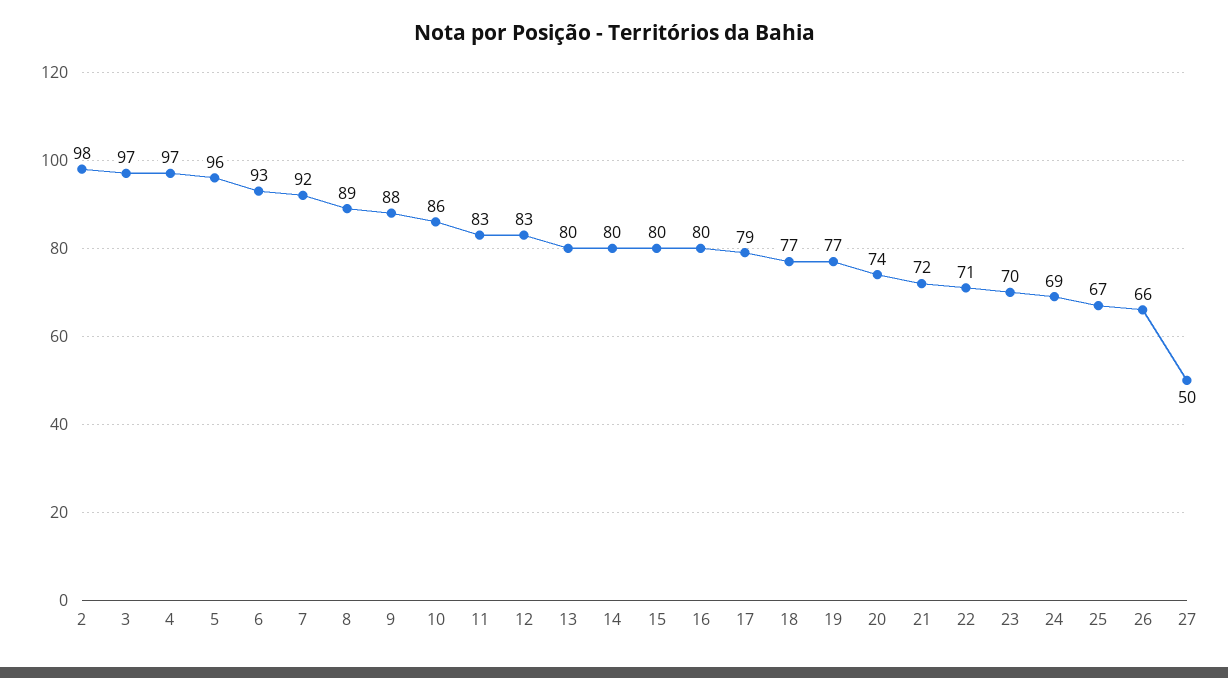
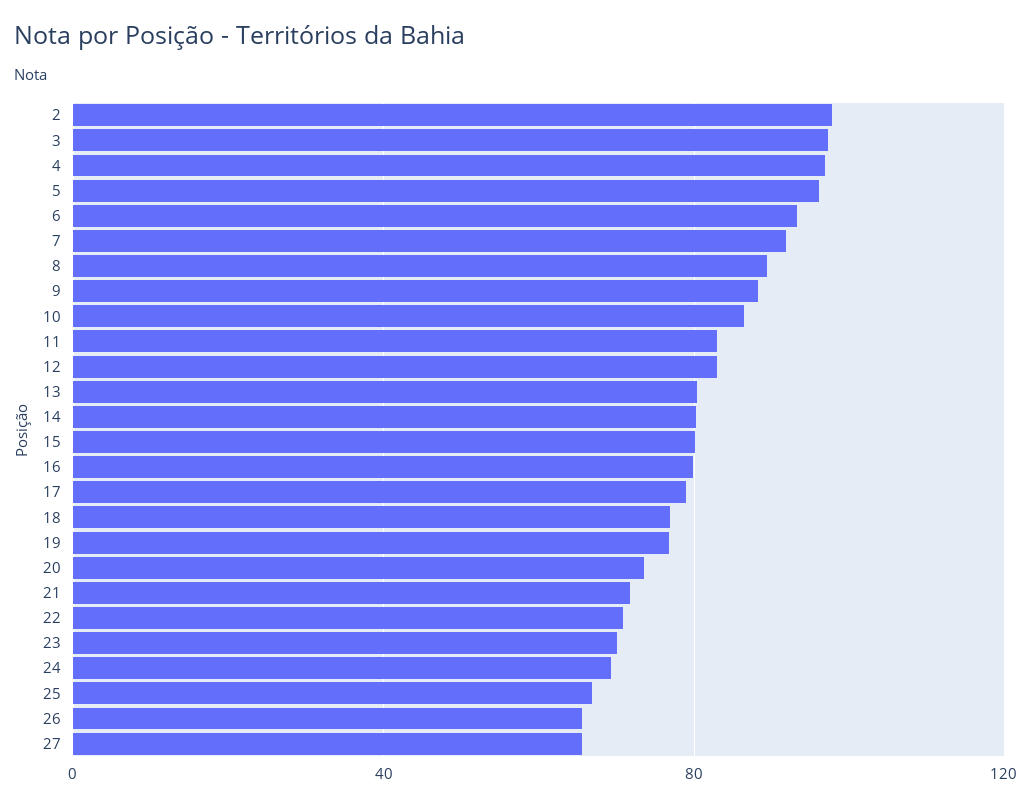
  {
    "2": 98,
    "3": 97,
    "4": 97,
    "5": 96,
    "6": 93,
    "7": 92,
    "8": 89,
    "9": 88,
    "10": 86,
    "11": 83,
    "12": 83,
    "13": 80,
    "14": 80,
    "15": 80,
    "16": 80,
    "17": 79,
    "18": 77,
    "19": 77,
    "20": 74,
    "21": 72,
    "22": 71,
    "23": 70,
    "24": 69,
    "25": 67,
    "26": 66,
-   "27": 50
+   "27": 65
  }

